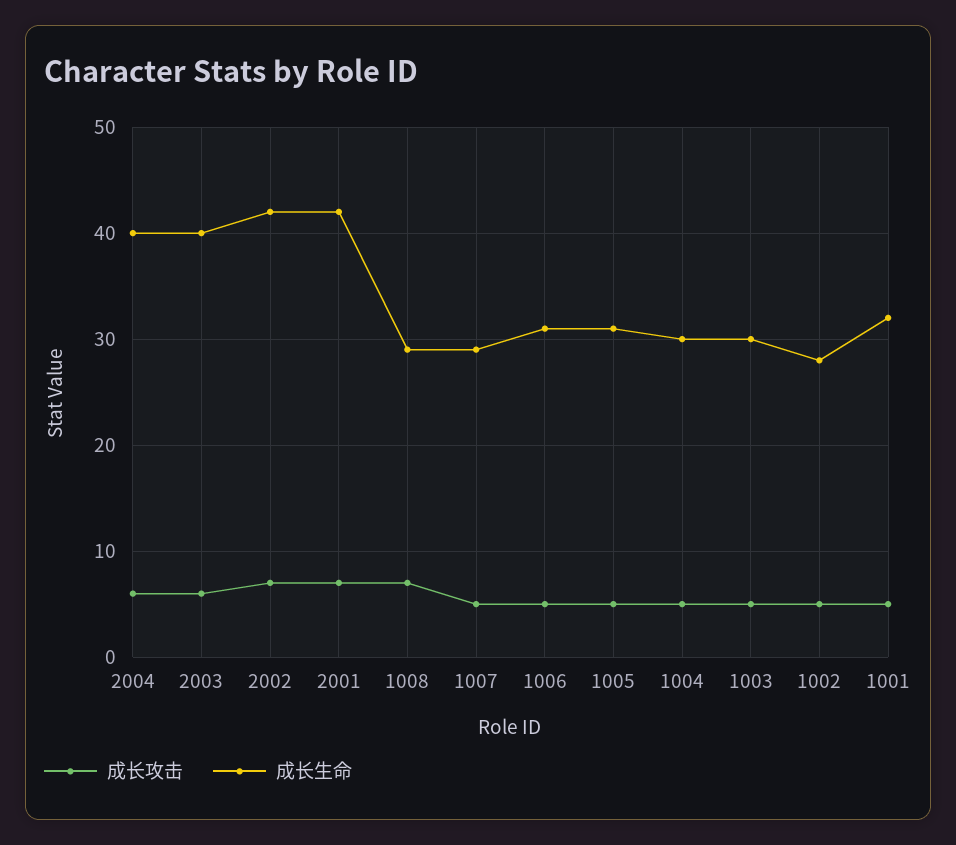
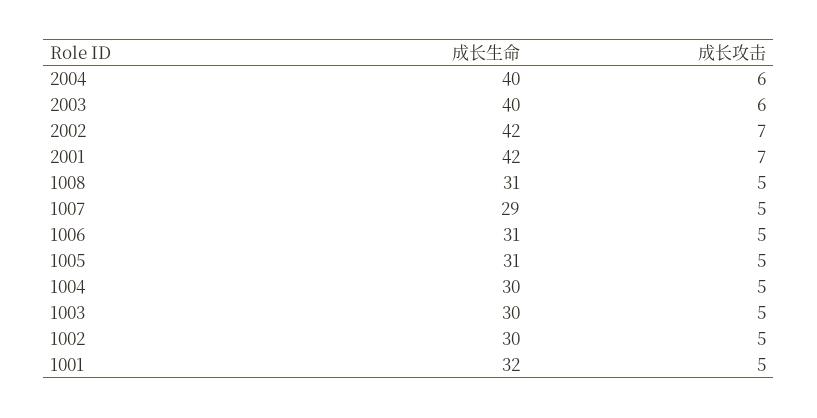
  {
    "成长攻击": {
      "2004": 6,
      "2003": 6,
      "2002": 7,
      "2001": 7,
-     "1008": 7,
+     "1008": 5,
      "1007": 5,
      "1006": 5,
      "1005": 5,
      "1004": 5,
      "1003": 5,
      "1002": 5,
      "1001": 5
    },
    "成长生命": {
      "2004": 40,
      "2003": 40,
      "2002": 42,
      "2001": 42,
-     "1008": 29,
+     "1008": 31,
      "1007": 29,
      "1006": 31,
      "1005": 31,
      "1004": 30,
      "1003": 30,
-     "1002": 28,
+     "1002": 30,
      "1001": 32
    }
  }

